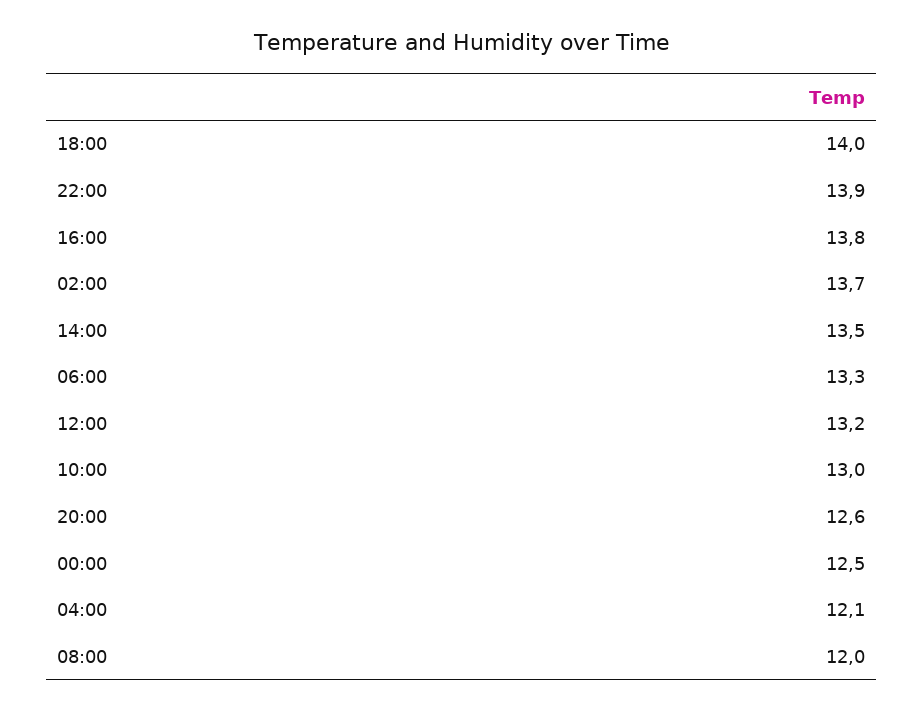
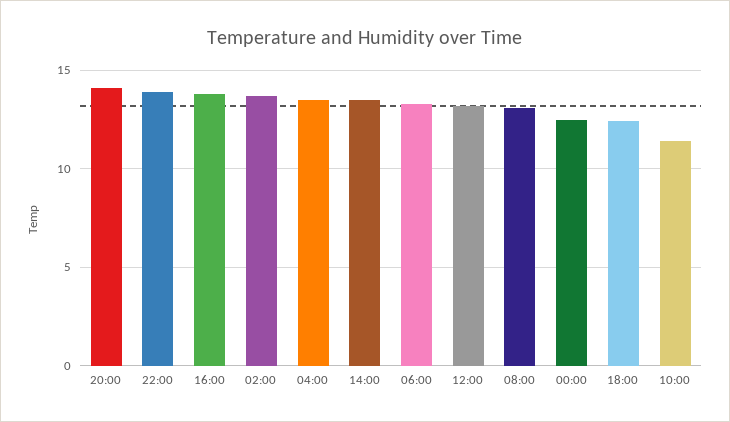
  {
-   "18:00": 14,
+   "18:00": 12.5,
    "22:00": 13.9,
    "16:00": 13.8,
    "02:00": 13.7,
    "14:00": 13.5,
    "06:00": 13.3,
    "12:00": 13.2,
-   "10:00": 13,
+   "10:00": 11.5,
-   "20:00": 12.6,
+   "20:00": 14,
    "00:00": 12.5,
-   "04:00": 12.1,
+   "04:00": 13.5,
-   "08:00": 12
+   "08:00": 13
  }

